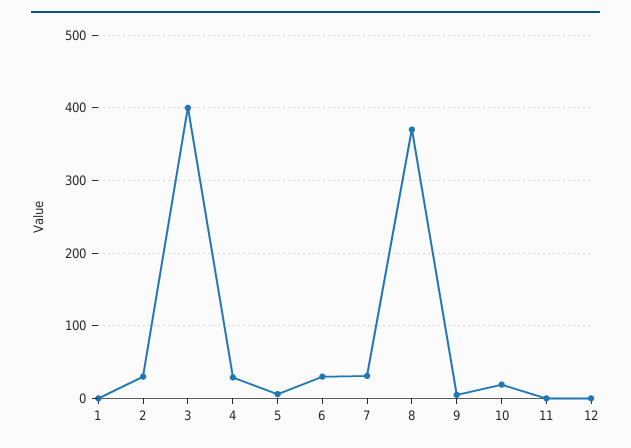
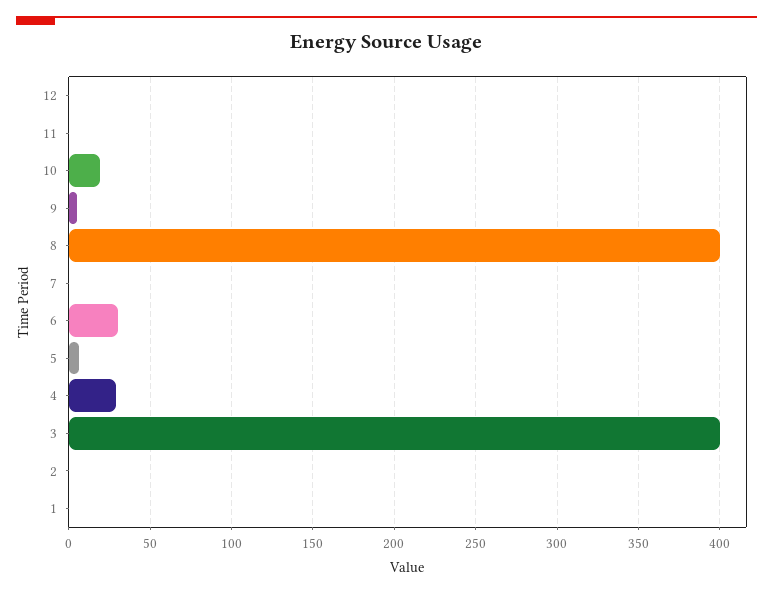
  {
    "1": 0,
-   "2": 30,
+   "2": 0,
    "3": 400,
    "4": 30,
    "5": 5,
    "6": 30,
-   "7": 30,
+   "7": 0,
-   "8": 370,
+   "8": 400,
    "9": 5,
    "10": 20,
    "11": 0,
    "12": 0
  }

